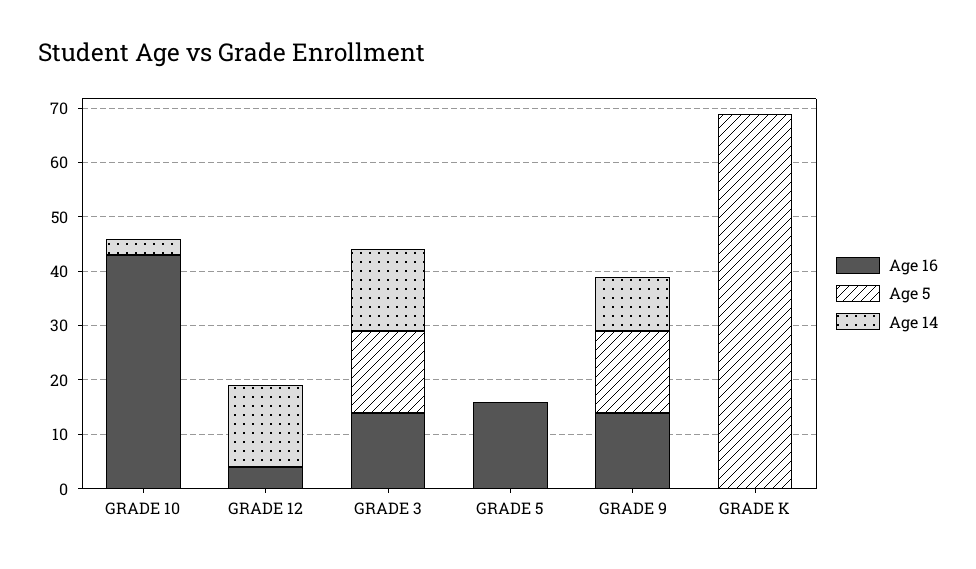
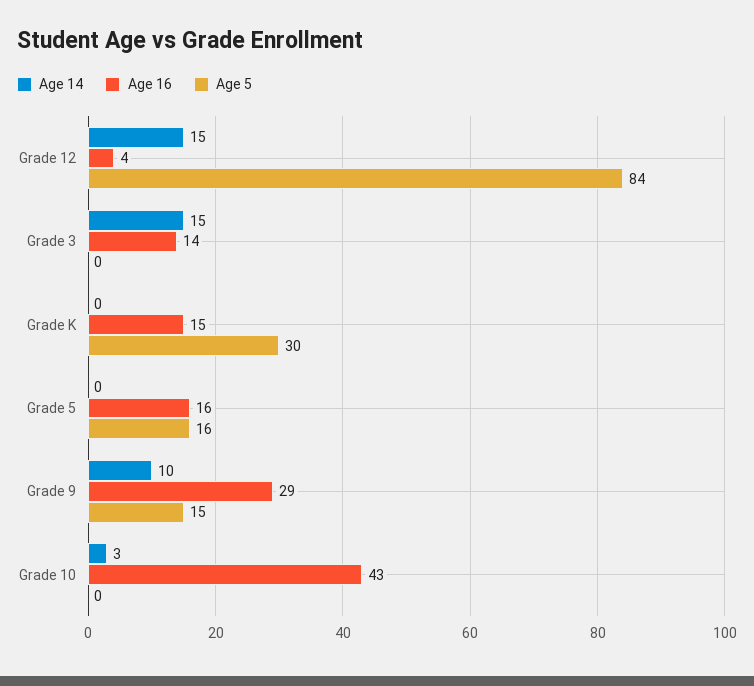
  {
    "Age 16": {
      "GRADE 10": 43,
      "GRADE 12": 4,
      "GRADE 3": 14,
      "GRADE 5": 16,
-     "GRADE 9": 15,
+     "GRADE 9": 29,
-     "GRADE K": 0
+     "GRADE K": 15
    },
    "Age 5": {
      "GRADE 10": 0,
-     "GRADE 12": 0,
+     "GRADE 12": 84,
-     "GRADE 3": 15,
+     "GRADE 3": 0,
-     "GRADE 5": 0,
+     "GRADE 5": 16,
      "GRADE 9": 15,
-     "GRADE K": 70
+     "GRADE K": 30
    },
    "Age 14": {
      "GRADE 10": 3,
      "GRADE 12": 15,
      "GRADE 3": 15,
      "GRADE 5": 0,
      "GRADE 9": 10,
      "GRADE K": 0
    }
  }

